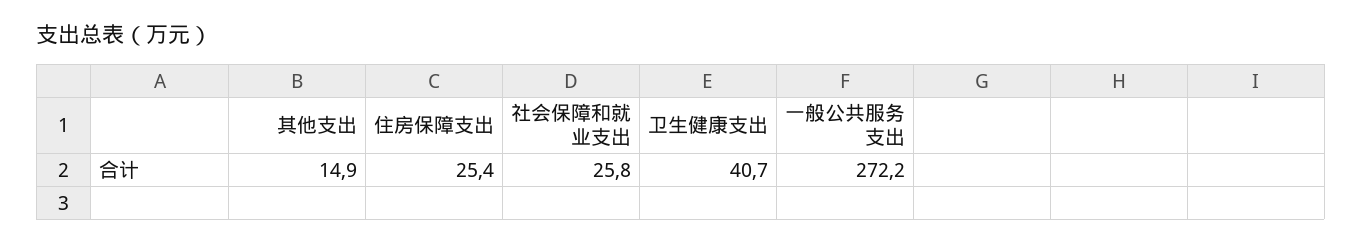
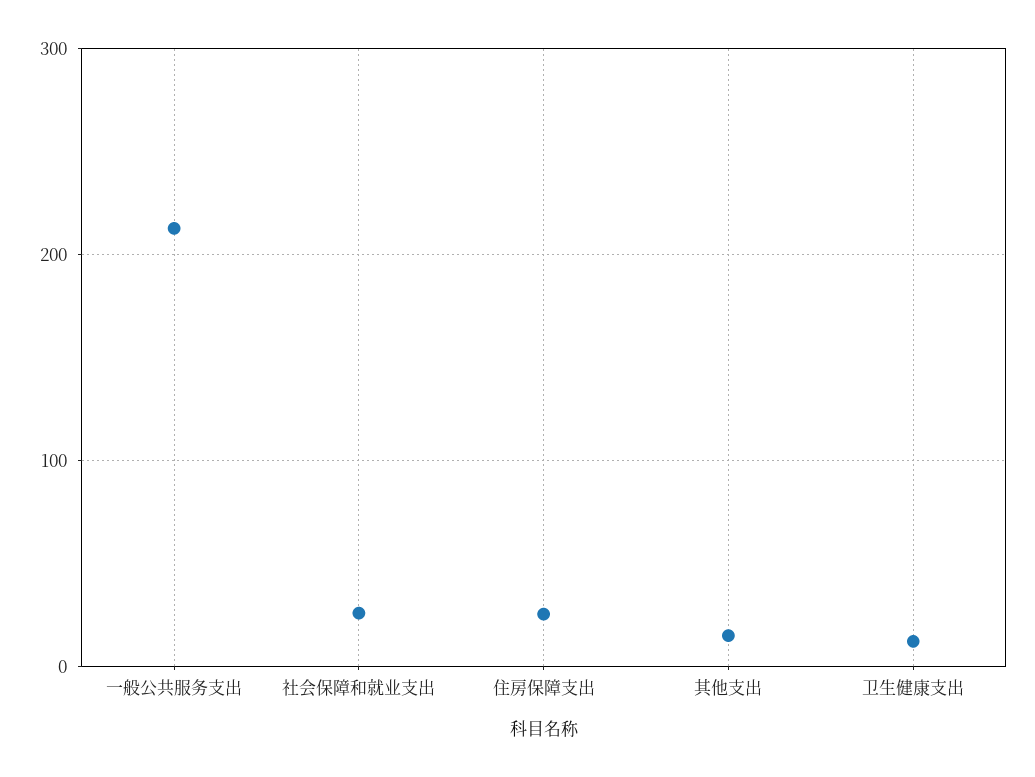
  {
    "其他支出": 14.9,
    "住房保障支出": 25.4,
    "社会保障和就业支出": 25.8,
-   "卫生健康支出": 40.7,
+   "卫生健康支出": 10,
-   "一般公共服务支出": 272.2
+   "一般公共服务支出": 210
  }

